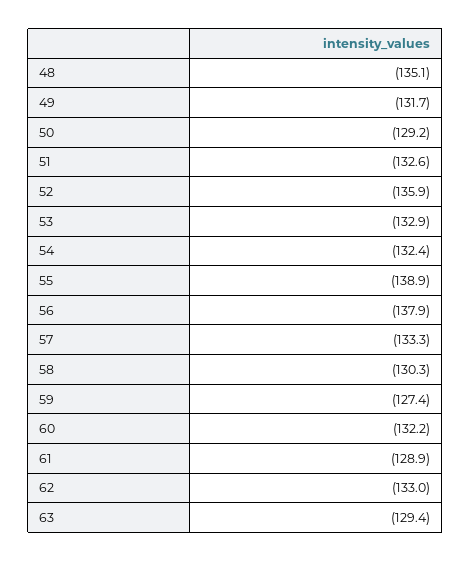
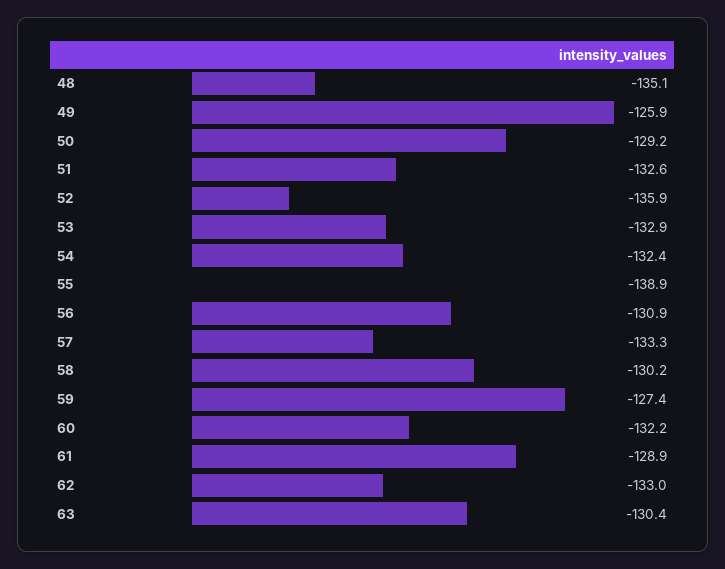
  {
    "48": -135.1,
-   "49": -131.7,
+   "49": -125.9,
    "50": -129.2,
    "51": -132.6,
    "52": -135.9,
    "53": -132.9,
    "54": -132.4,
    "55": -138.9,
-   "56": -137.9,
+   "56": -130.9,
    "57": -133.3,
-   "58": -130.3,
+   "58": -130.2,
    "59": -127.4,
    "60": -132.2,
    "61": -128.9,
    "62": -133,
-   "63": -129.4
+   "63": -130.4
  }

